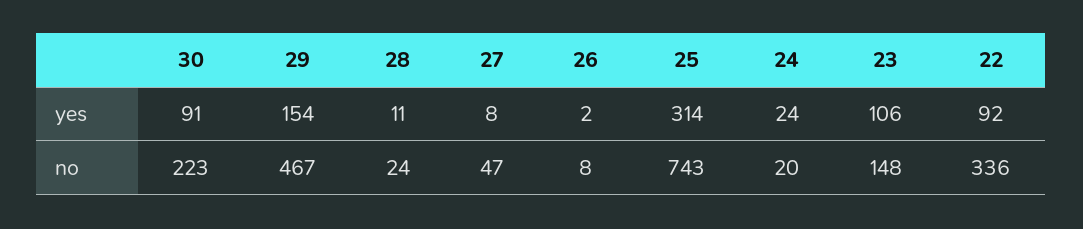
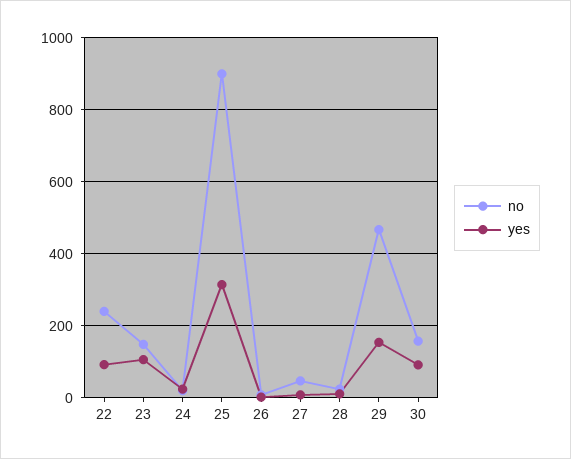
  {
    "yes": {
      "30": 91,
      "29": 154,
      "28": 11,
      "27": 8,
      "26": 2,
      "25": 314,
      "24": 24,
      "23": 106,
      "22": 92
    },
    "no": {
-     "30": 223,
+     "30": 160,
      "29": 467,
      "28": 24,
      "27": 47,
      "26": 8,
-     "25": 743,
+     "25": 900,
      "24": 20,
      "23": 148,
-     "22": 336
+     "22": 240
    }
  }

